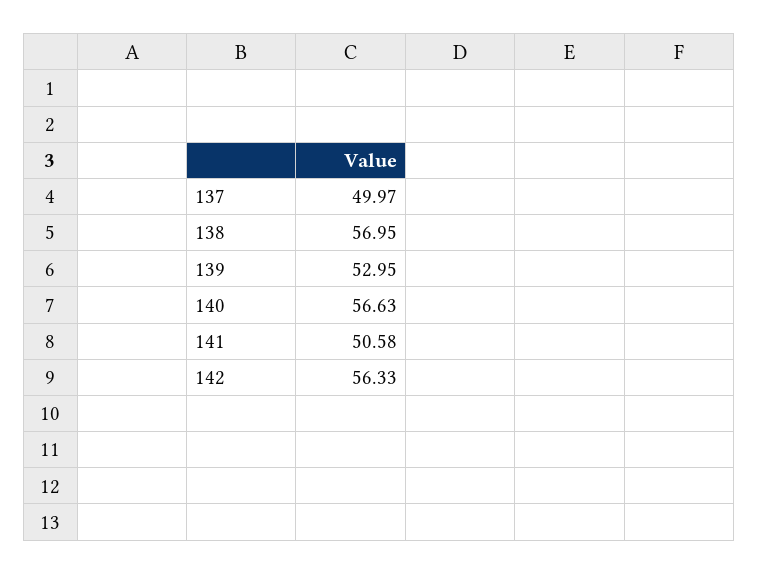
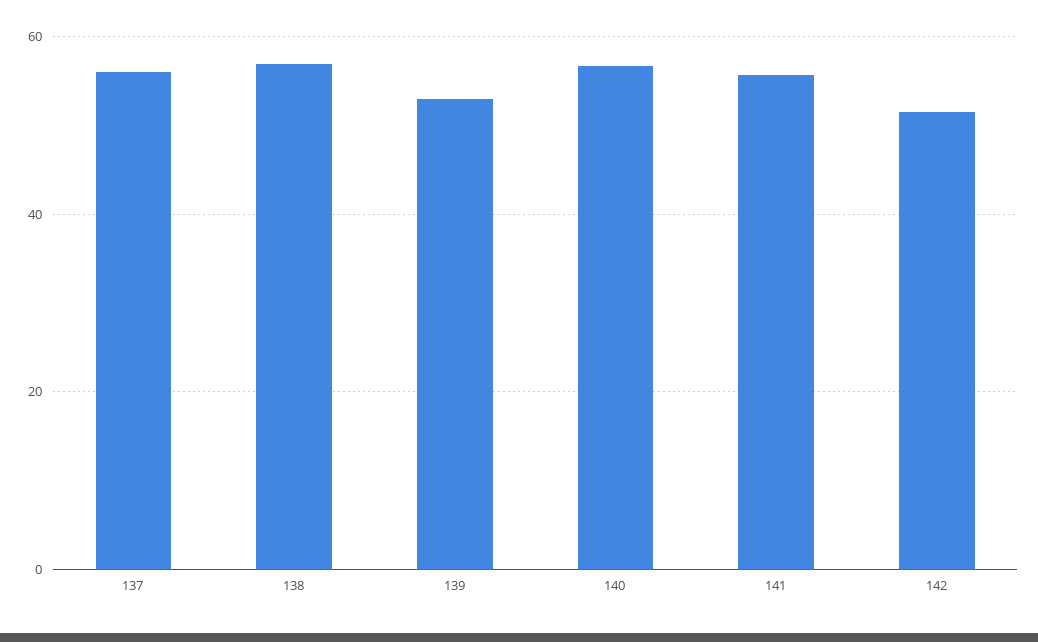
  {
-   "137": 49.97,
+   "137": 56,
    "138": 56.95,
    "139": 52.95,
    "140": 56.63,
-   "141": 50.58,
+   "141": 56,
-   "142": 56.33
+   "142": 52
  }

